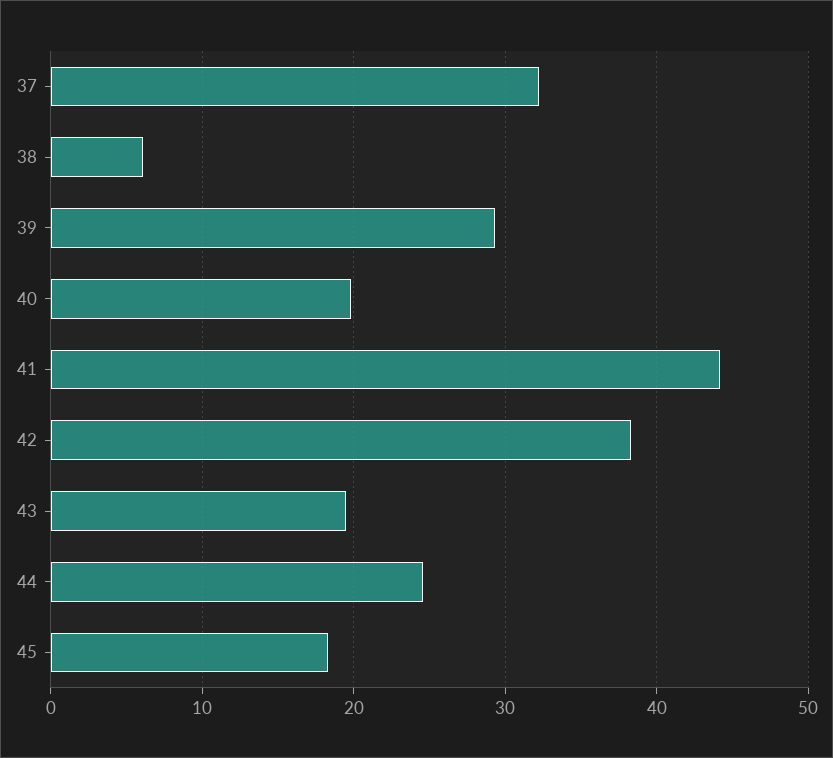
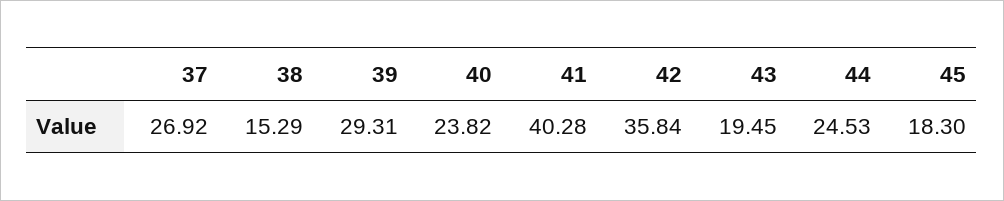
  {
-   "37": 32,
+   "37": 26.92,
-   "38": 6,
+   "38": 15.29,
    "39": 29.31,
-   "40": 20,
+   "40": 23.82,
-   "41": 44,
+   "41": 40.28,
-   "42": 38,
+   "42": 35.84,
    "43": 19.45,
    "44": 24.53,
    "45": 18.3
  }

